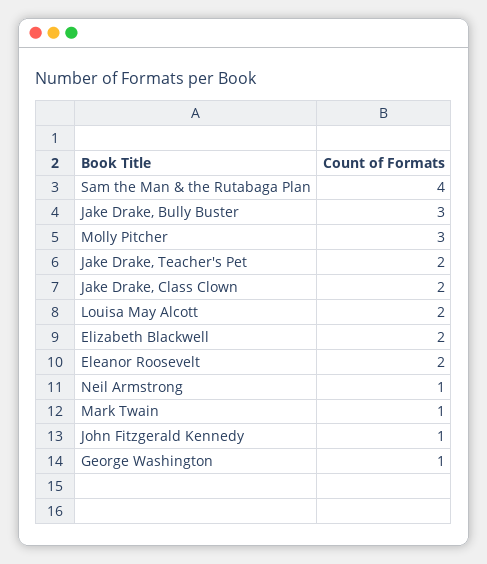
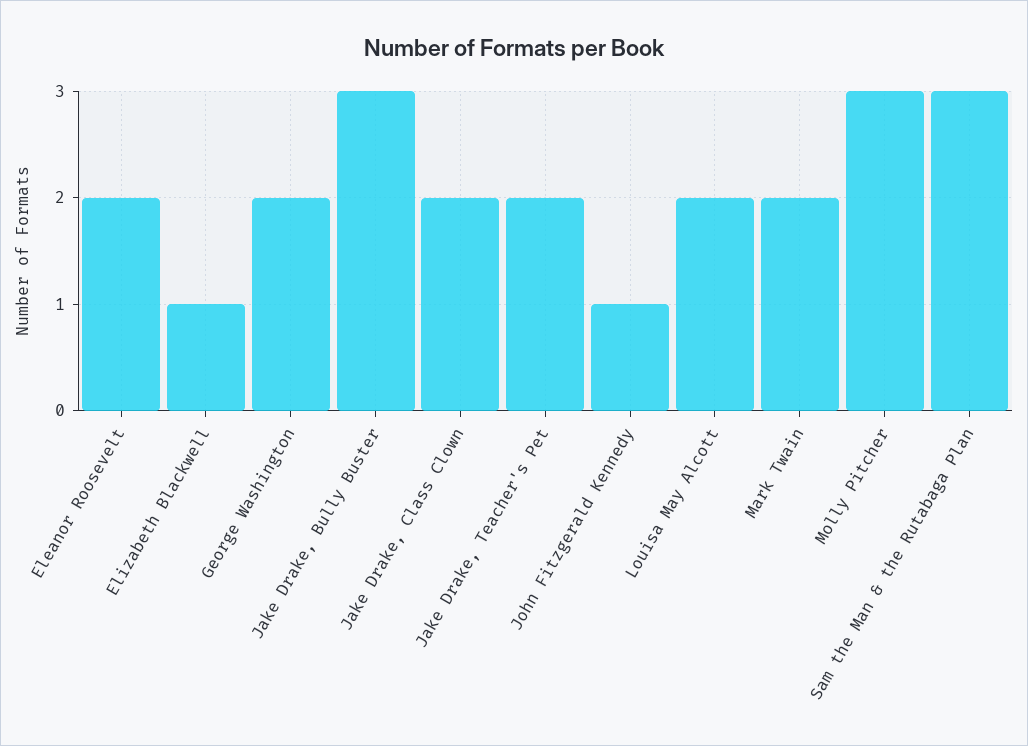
  {
-   "Sam the Man & the Rutabaga Plan": 4,
+   "Sam the Man & the Rutabaga Plan": 3,
    "Jake Drake, Bully Buster": 3,
    "Molly Pitcher": 3,
    "Jake Drake, Teacher's Pet": 2,
    "Jake Drake, Class Clown": 2,
    "Louisa May Alcott": 2,
-   "Elizabeth Blackwell": 2,
+   "Elizabeth Blackwell": 1,
    "Eleanor Roosevelt": 2,
-   "Neil Armstrong": 1,
-   "Mark Twain": 1,
+   "Mark Twain": 2,
    "John Fitzgerald Kennedy": 1,
-   "George Washington": 1
+   "George Washington": 2
  }

